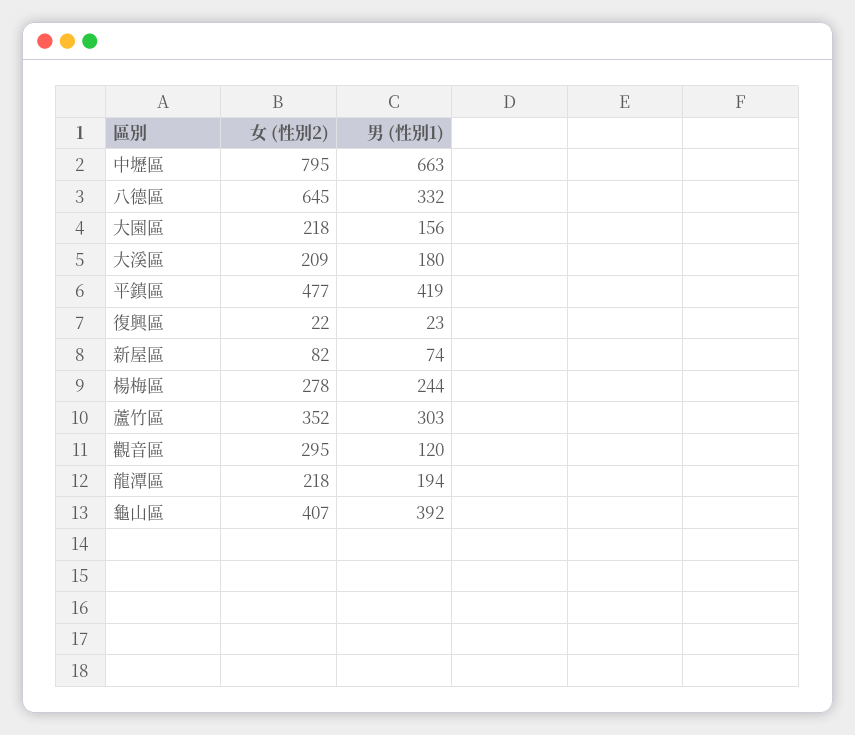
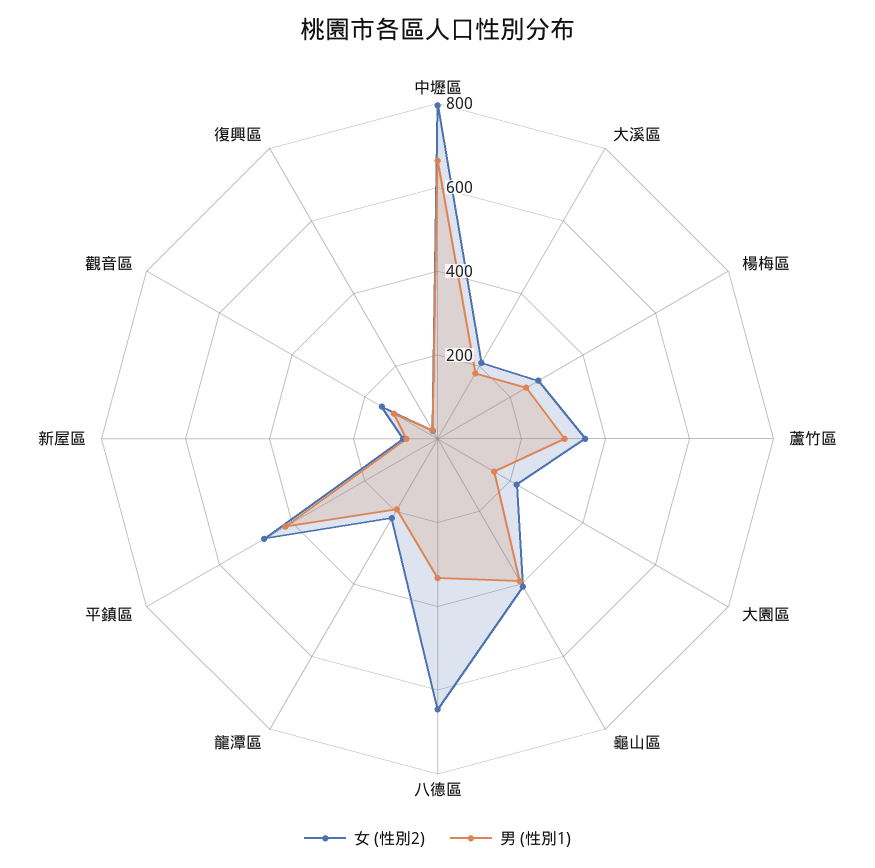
  {
    "女 (性別2)": {
      "中壢區": 795,
      "八德區": 645,
      "大園區": 218,
      "大溪區": 209,
      "平鎮區": 477,
      "復興區": 22,
      "新屋區": 82,
      "楊梅區": 278,
      "蘆竹區": 352,
-     "觀音區": 295,
+     "觀音區": 150,
      "龍潭區": 218,
      "龜山區": 407
    },
    "男 (性別1)": {
      "中壢區": 663,
      "八德區": 332,
      "大園區": 156,
      "大溪區": 180,
      "平鎮區": 419,
      "復興區": 23,
      "新屋區": 74,
      "楊梅區": 244,
      "蘆竹區": 303,
      "觀音區": 120,
      "龍潭區": 194,
      "龜山區": 392
    }
  }

